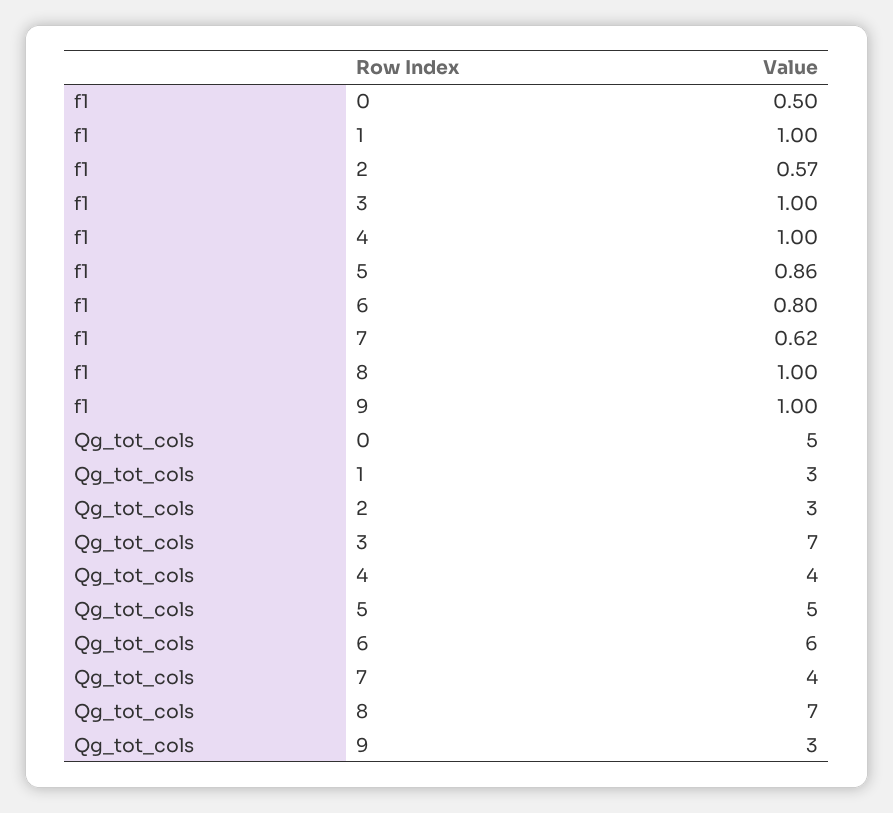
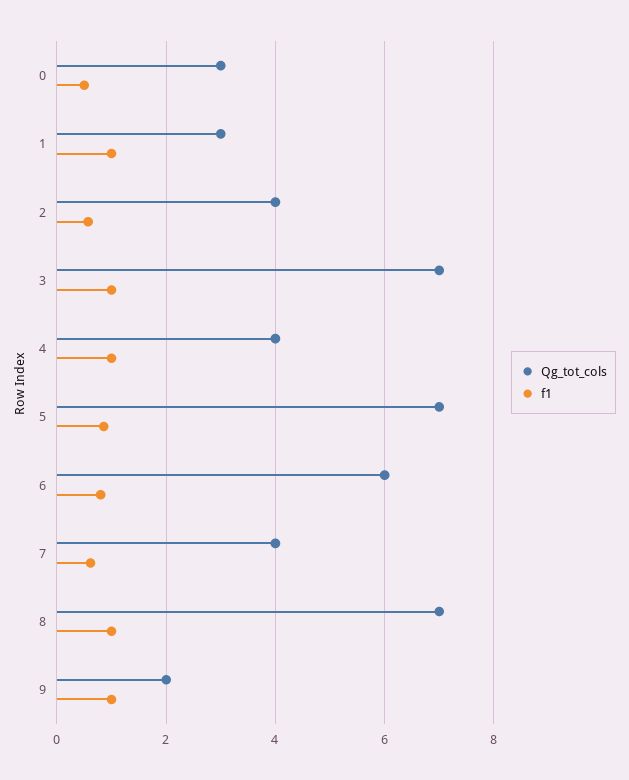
  {
    "f1": {
      "0": 0.5,
      "1": 1,
      "2": 0.57,
      "3": 1,
      "4": 1,
      "5": 0.86,
      "6": 0.8,
      "7": 0.62,
      "8": 1,
      "9": 1
    },
    "Qg_tot_cols": {
-     "0": 5,
+     "0": 3,
      "1": 3,
-     "2": 3,
+     "2": 4,
      "3": 7,
      "4": 4,
-     "5": 5,
+     "5": 7,
      "6": 6,
      "7": 4,
      "8": 7,
-     "9": 3
+     "9": 2
    }
  }

